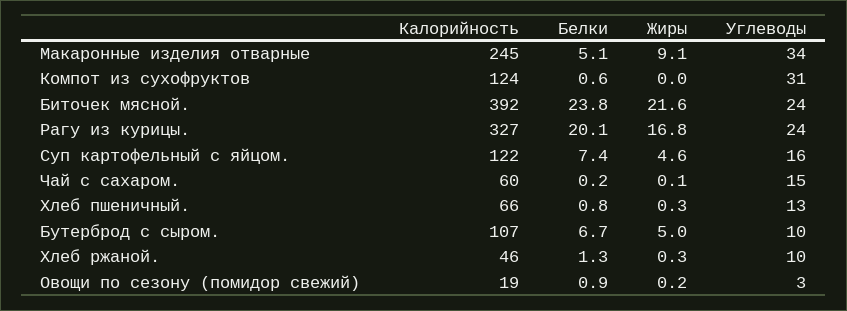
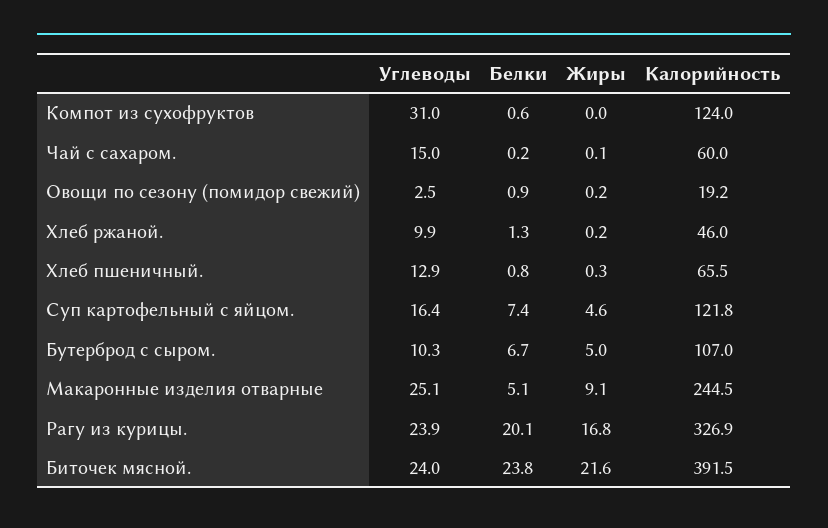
  {
    "Калорийность": {
      "Макаронные изделия отварные": 244.5,
      "Компот из сухофруктов": 124,
      "Биточек мясной.": 391.5,
      "Рагу из курицы.": 326.9,
      "Суп картофельный с яйцом.": 121.8,
      "Чай с сахаром.": 60,
      "Хлеб пшеничный.": 65.5,
      "Бутерброд с сыром.": 107,
      "Хлеб ржаной.": 46,
      "Овощи по сезону (помидор свежий)": 19.2
    },
    "Белки": {
      "Макаронные изделия отварные": 5.1,
      "Компот из сухофруктов": 0.6,
      "Биточек мясной.": 23.8,
      "Рагу из курицы.": 20.1,
      "Суп картофельный с яйцом.": 7.4,
      "Чай с сахаром.": 0.2,
      "Хлеб пшеничный.": 0.8,
      "Бутерброд с сыром.": 6.7,
      "Хлеб ржаной.": 1.3,
      "Овощи по сезону (помидор свежий)": 0.9
    },
    "Жиры": {
      "Макаронные изделия отварные": 9.1,
      "Компот из сухофруктов": 0,
      "Биточек мясной.": 21.6,
      "Рагу из курицы.": 16.8,
      "Суп картофельный с яйцом.": 4.6,
      "Чай с сахаром.": 0.1,
      "Хлеб пшеничный.": 0.3,
      "Бутерброд с сыром.": 5,
-     "Хлеб ржаной.": 0.3,
+     "Хлеб ржаной.": 0.2,
      "Овощи по сезону (помидор свежий)": 0.2
    },
    "Углеводы": {
-     "Макаронные изделия отварные": 34,
+     "Макаронные изделия отварные": 25.1,
      "Компот из сухофруктов": 31,
      "Биточек мясной.": 24,
      "Рагу из курицы.": 23.9,
      "Суп картофельный с яйцом.": 16.4,
      "Чай с сахаром.": 15,
      "Хлеб пшеничный.": 12.9,
      "Бутерброд с сыром.": 10.3,
      "Хлеб ржаной.": 9.9,
      "Овощи по сезону (помидор свежий)": 2.5
    }
  }

